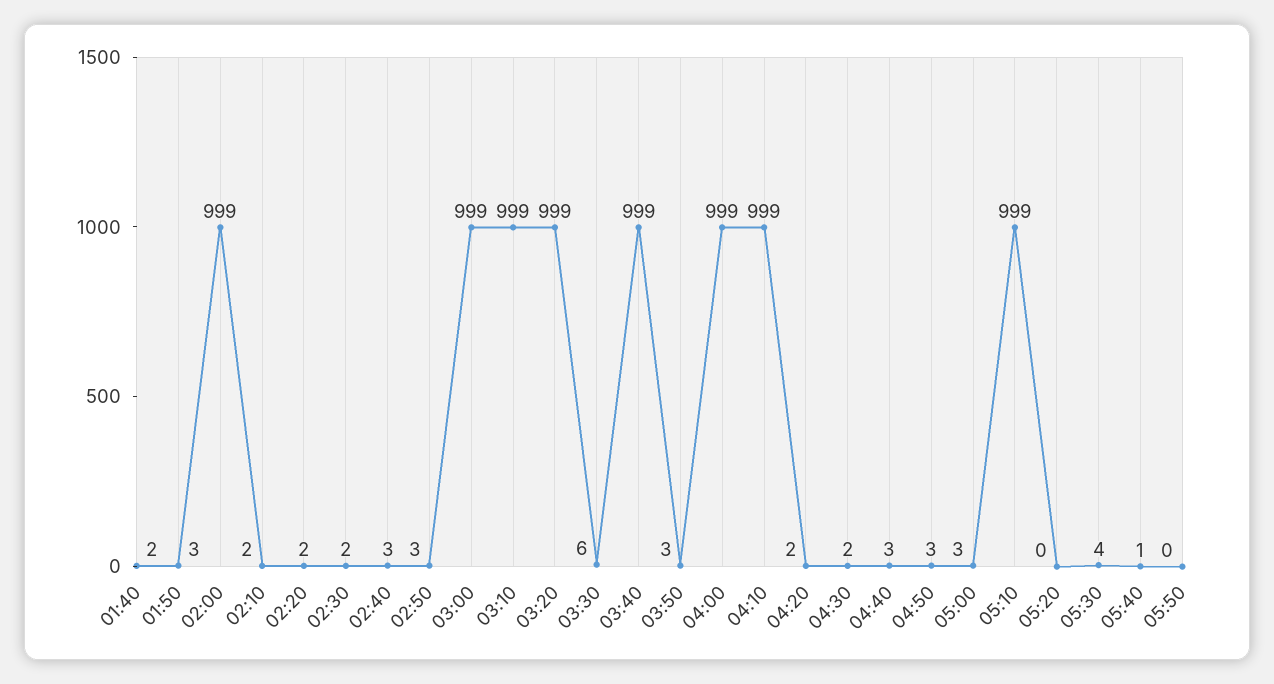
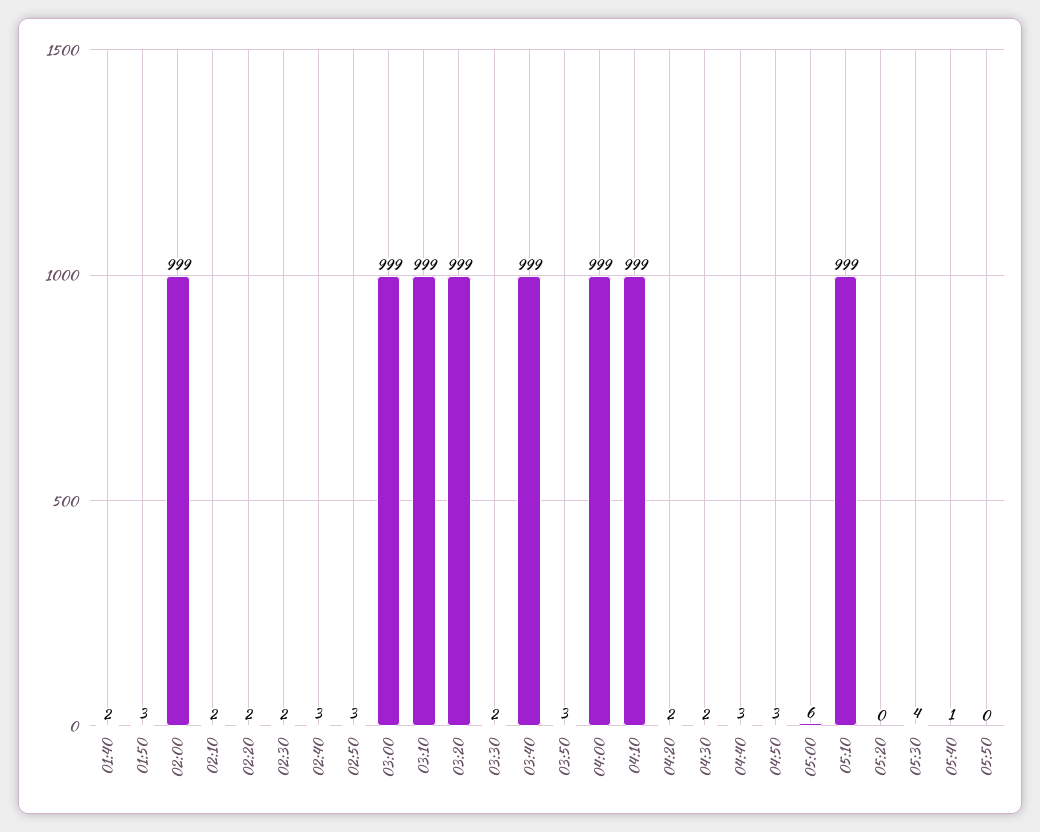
  {
    "01:40": 2,
    "01:50": 3,
    "02:00": 999,
    "02:10": 2,
    "02:20": 2,
    "02:30": 2,
    "02:40": 3,
    "02:50": 3,
    "03:00": 999,
    "03:10": 999,
    "03:20": 999,
-   "03:30": 6,
+   "03:30": 2,
    "03:40": 999,
    "03:50": 3,
    "04:00": 999,
    "04:10": 999,
    "04:20": 2,
    "04:30": 2,
    "04:40": 3,
    "04:50": 3,
-   "05:00": 3,
+   "05:00": 6,
    "05:10": 999,
    "05:20": 0,
    "05:30": 4,
    "05:40": 1,
    "05:50": 0
  }

